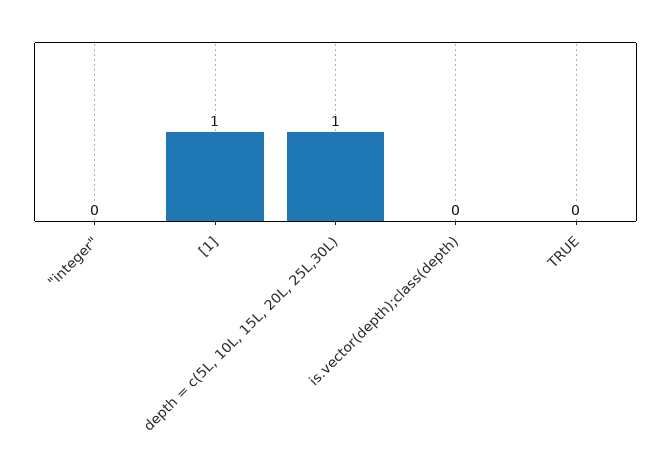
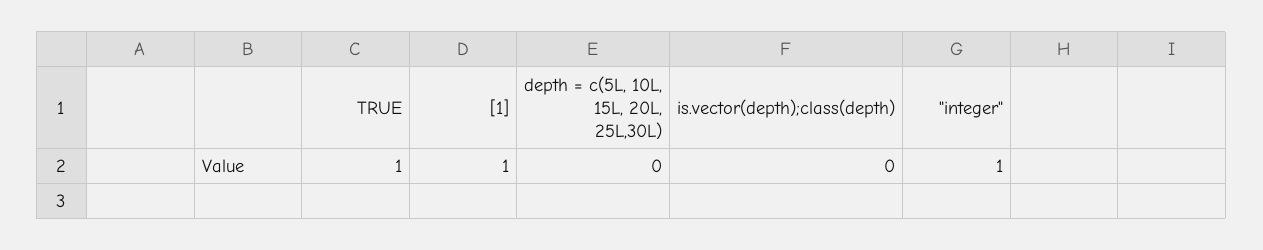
  {
-   "\"integer\"": 0,
+   "\"integer\"": 1,
    "[1]": 1,
-   "depth = c(5L, 10L, 15L, 20L, 25L,30L)": 1,
+   "depth = c(5L, 10L, 15L, 20L, 25L,30L)": 0,
    "is.vector(depth);class(depth)": 0,
-   "TRUE": 0
+   "TRUE": 1
  }

